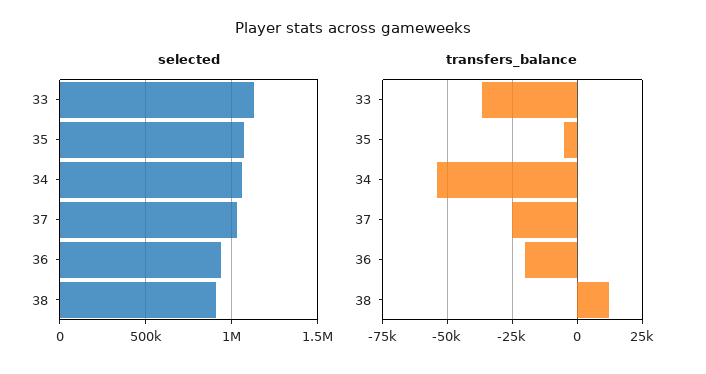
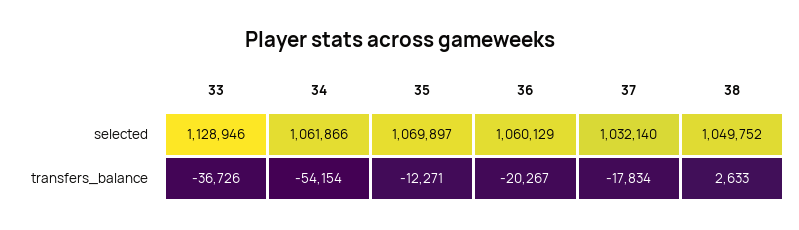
  {
    "selected": {
      "33": 1128946,
      "35": 1069897,
      "34": 1061866,
      "37": 1032140,
-     "36": 950000,
+     "36": 1060129,
-     "38": 900000
+     "38": 1049752
    },
    "transfers_balance": {
      "33": -36726,
-     "35": -5000,
+     "35": -12271,
      "34": -54154,
-     "37": -25000,
+     "37": -17834,
      "36": -20267,
-     "38": 12500
+     "38": 2633
    }
  }

